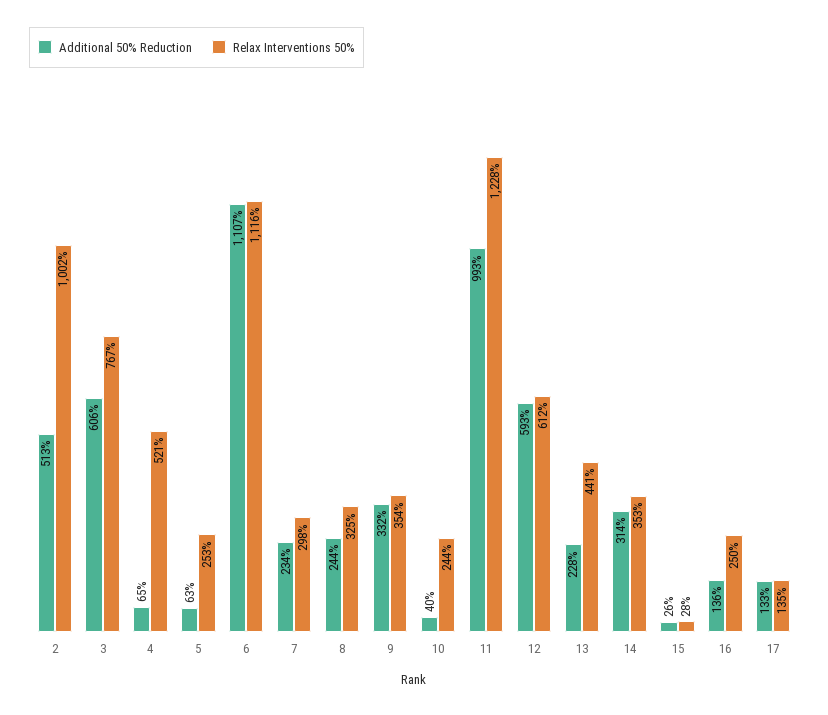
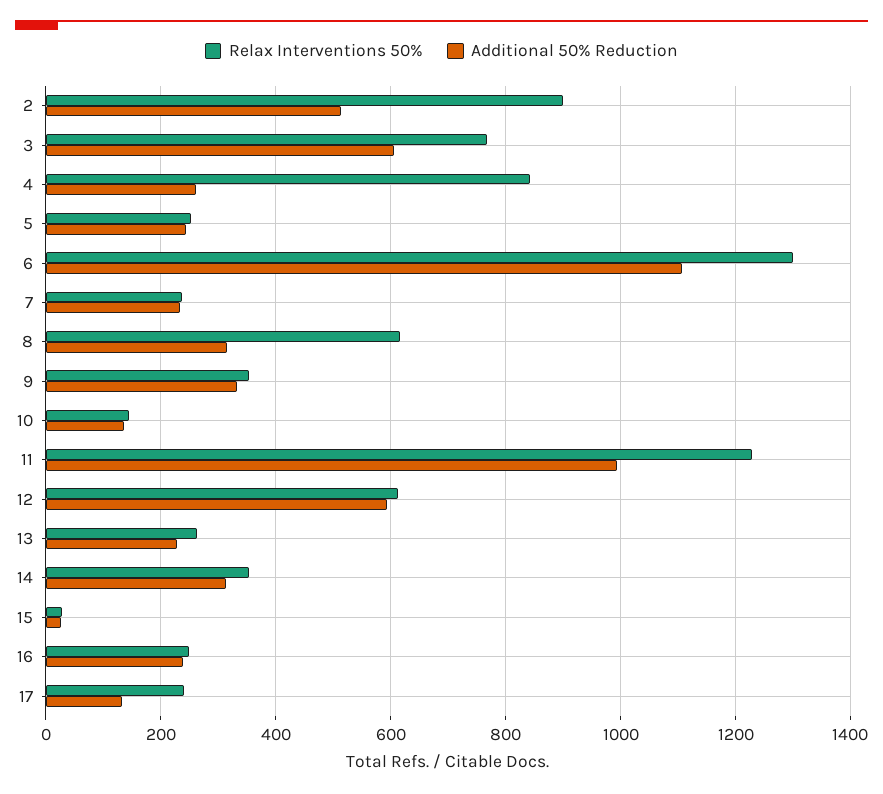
  {
    "Additional 50% Reduction": {
      "2": 513,
      "3": 606,
-     "4": 65,
+     "4": 260,
-     "5": 63,
+     "5": 240,
      "6": 1107,
      "7": 234,
-     "8": 244,
+     "8": 320,
      "9": 332,
-     "10": 40,
+     "10": 140,
      "11": 993,
      "12": 593,
      "13": 228,
      "14": 314,
      "15": 26,
-     "16": 136,
+     "16": 240,
      "17": 133
    },
    "Relax Interventions 50%": {
-     "2": 1002,
+     "2": 900,
      "3": 767,
-     "4": 521,
+     "4": 840,
      "5": 253,
-     "6": 1116,
+     "6": 1300,
-     "7": 298,
+     "7": 240,
-     "8": 325,
+     "8": 620,
      "9": 354,
-     "10": 244,
+     "10": 140,
      "11": 1228,
      "12": 612,
-     "13": 441,
+     "13": 260,
      "14": 353,
      "15": 28,
      "16": 250,
-     "17": 135
+     "17": 240
    }
  }

